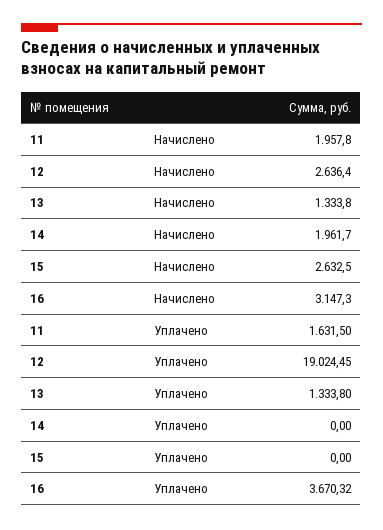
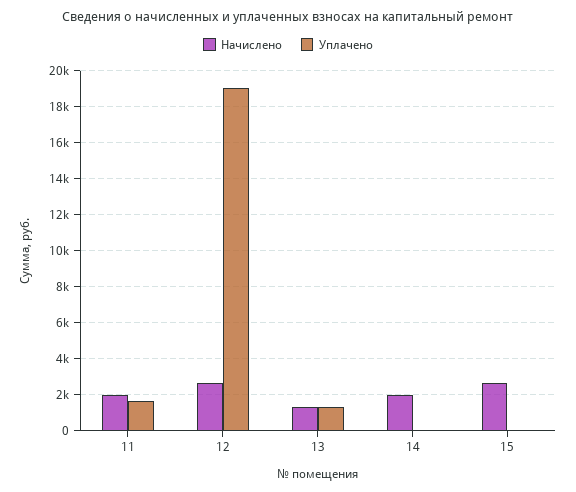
  {
    "Начислено": {
      "11": 1957.8,
      "12": 2636.4,
      "13": 1333.8,
      "14": 1961.7,
-     "15": 2632.5,
+     "15": 2632.5
-     "16": 3147.3
    },
    "Уплачено": {
      "11": 1631.5,
      "12": 19024.45,
      "13": 1333.8,
      "14": 0,
-     "15": 0,
+     "15": 0
-     "16": 3670.32
    }
  }

